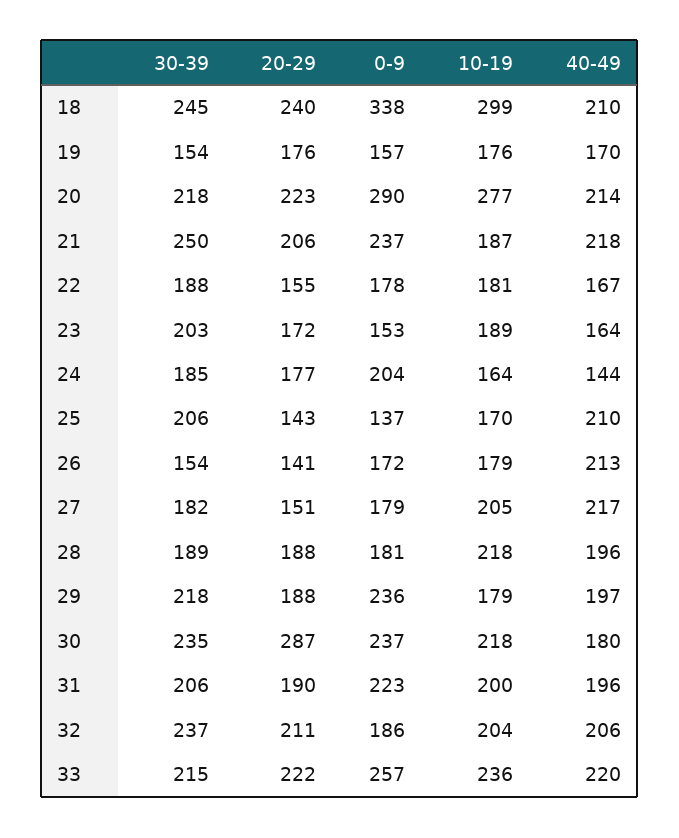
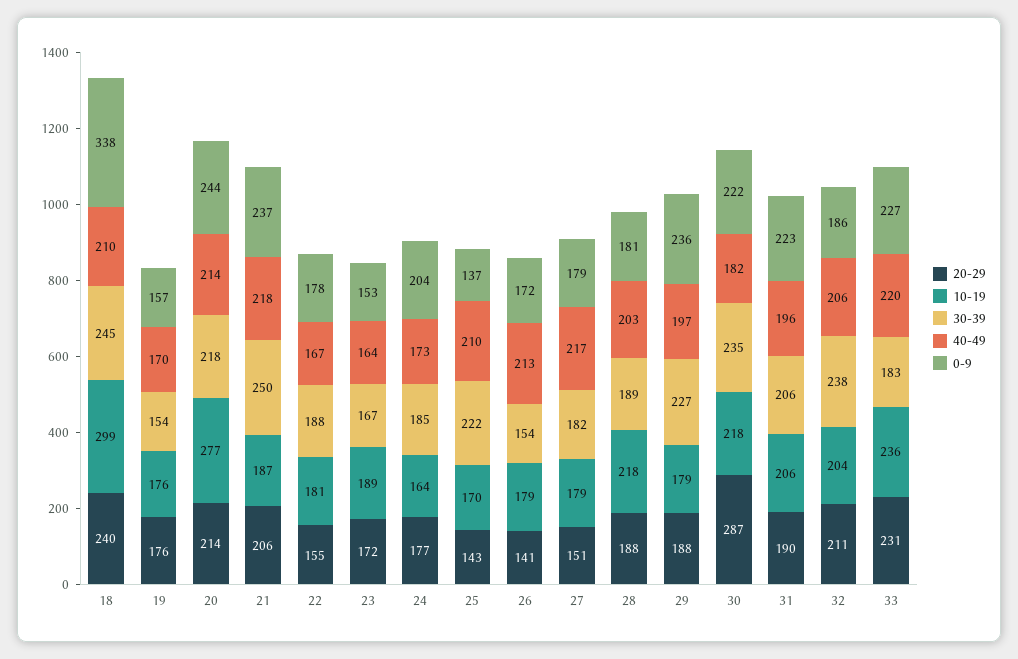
  {
    "30-39": {
      "18": 245,
      "19": 154,
      "20": 218,
      "21": 250,
      "22": 188,
-     "23": 203,
+     "23": 167,
      "24": 185,
-     "25": 206,
+     "25": 222,
      "26": 154,
      "27": 182,
      "28": 189,
-     "29": 218,
+     "29": 227,
      "30": 235,
      "31": 206,
-     "32": 237,
+     "32": 238,
-     "33": 215
+     "33": 183
    },
    "20-29": {
      "18": 240,
      "19": 176,
-     "20": 223,
+     "20": 214,
      "21": 206,
      "22": 155,
      "23": 172,
      "24": 177,
      "25": 143,
      "26": 141,
      "27": 151,
      "28": 188,
      "29": 188,
      "30": 287,
      "31": 190,
      "32": 211,
-     "33": 222
+     "33": 231
    },
    "0-9": {
      "18": 338,
      "19": 157,
-     "20": 290,
+     "20": 244,
      "21": 237,
      "22": 178,
      "23": 153,
      "24": 204,
      "25": 137,
      "26": 172,
      "27": 179,
      "28": 181,
      "29": 236,
-     "30": 237,
+     "30": 222,
      "31": 223,
      "32": 186,
-     "33": 257
+     "33": 227
    },
    "10-19": {
      "18": 299,
      "19": 176,
      "20": 277,
      "21": 187,
      "22": 181,
      "23": 189,
      "24": 164,
      "25": 170,
      "26": 179,
-     "27": 205,
+     "27": 179,
      "28": 218,
      "29": 179,
      "30": 218,
-     "31": 200,
+     "31": 206,
      "32": 204,
      "33": 236
    },
    "40-49": {
      "18": 210,
      "19": 170,
      "20": 214,
      "21": 218,
      "22": 167,
      "23": 164,
-     "24": 144,
+     "24": 173,
      "25": 210,
      "26": 213,
      "27": 217,
-     "28": 196,
+     "28": 203,
      "29": 197,
-     "30": 180,
+     "30": 182,
      "31": 196,
      "32": 206,
      "33": 220
    }
  }

